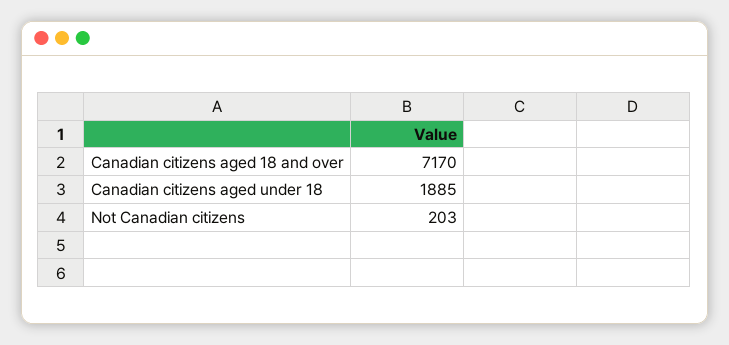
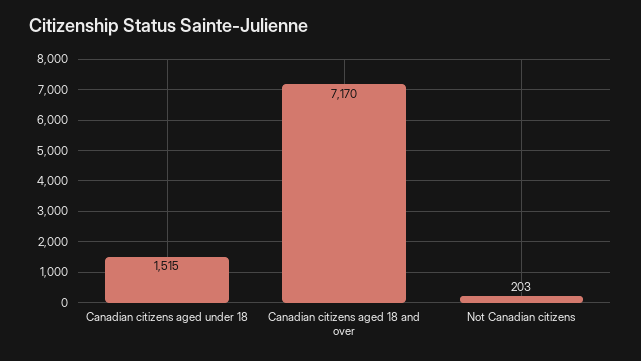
  {
    "Canadian citizens aged 18 and over": 7170,
-   "Canadian citizens aged under 18": 1885,
+   "Canadian citizens aged under 18": 1515,
    "Not Canadian citizens": 203
  }

